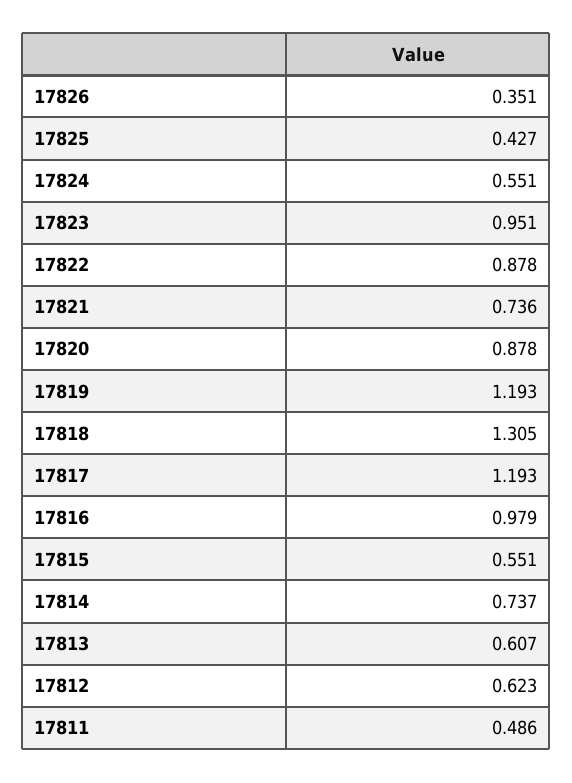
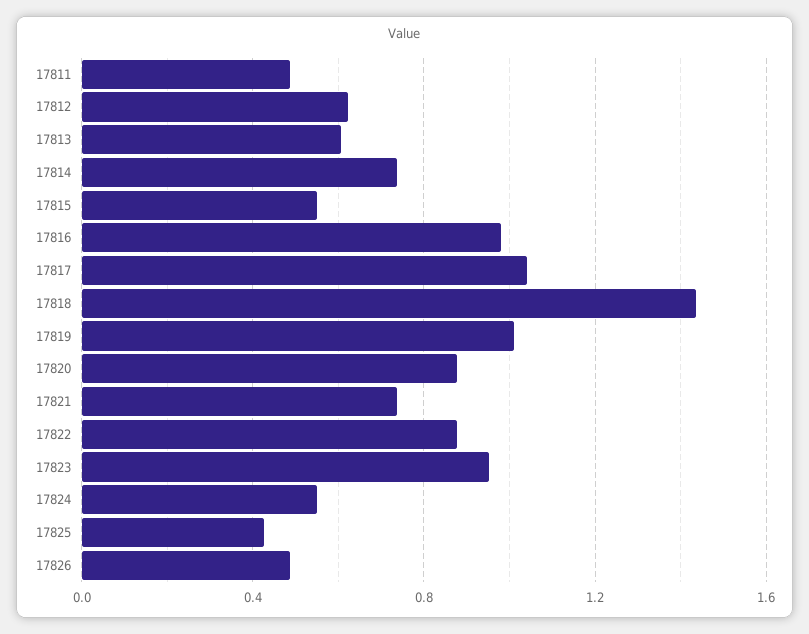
  {
-   "17826": 0.351,
+   "17826": 0.5,
    "17825": 0.427,
    "17824": 0.551,
    "17823": 0.951,
    "17822": 0.878,
    "17821": 0.736,
    "17820": 0.878,
-   "17819": 1.193,
+   "17819": 1,
-   "17818": 1.305,
+   "17818": 1.45,
-   "17817": 1.193,
+   "17817": 1.05,
    "17816": 0.979,
    "17815": 0.551,
    "17814": 0.737,
    "17813": 0.607,
    "17812": 0.623,
    "17811": 0.486
  }

